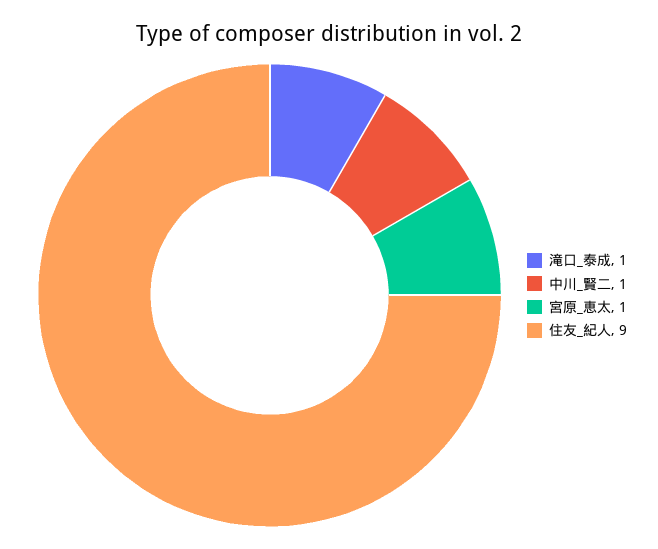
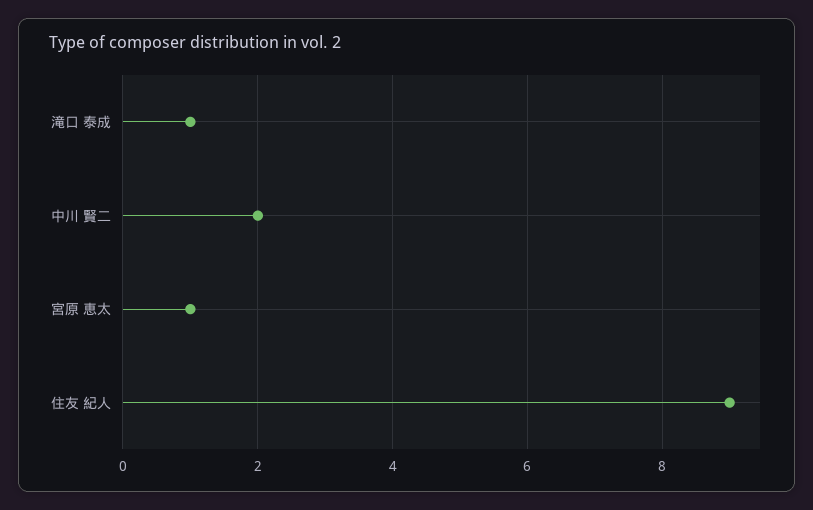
  {
    "滝口_泰成": 1,
-   "中川_賢二": 1,
+   "中川_賢二": 2,
    "宮原_恵太": 1,
    "住友_紀人": 9
  }

